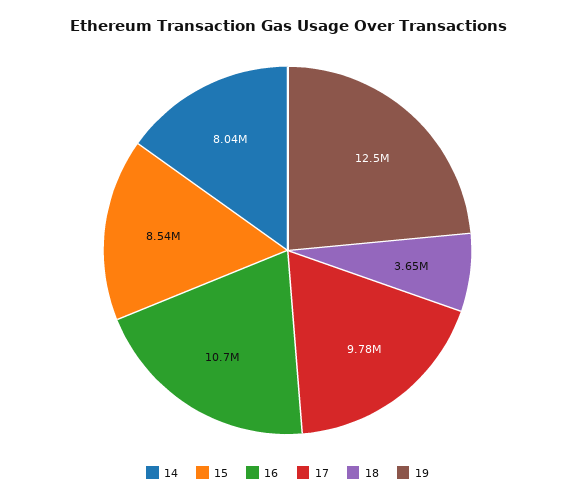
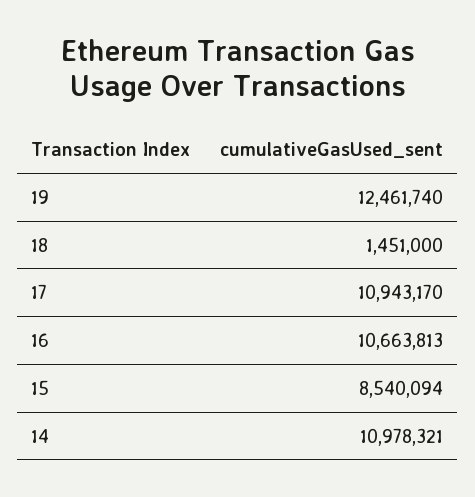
  {
-   "14": 8040000,
+   "14": 10978321,
    "15": 8540094,
    "16": 10663813,
-   "17": 9780000,
+   "17": 10943170,
-   "18": 3650000,
+   "18": 1451000,
    "19": 12461740
  }

